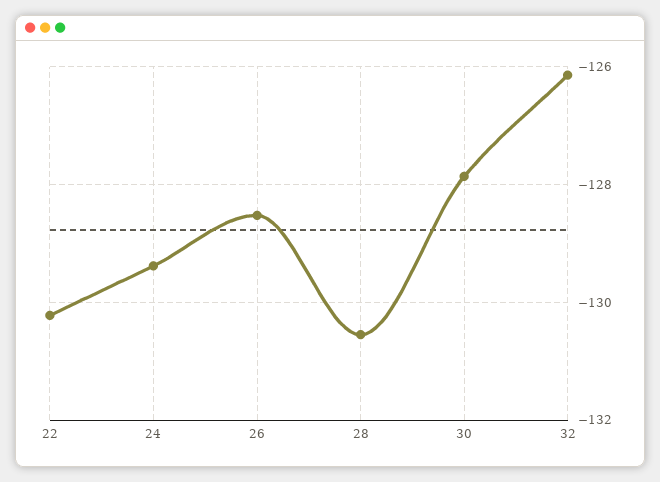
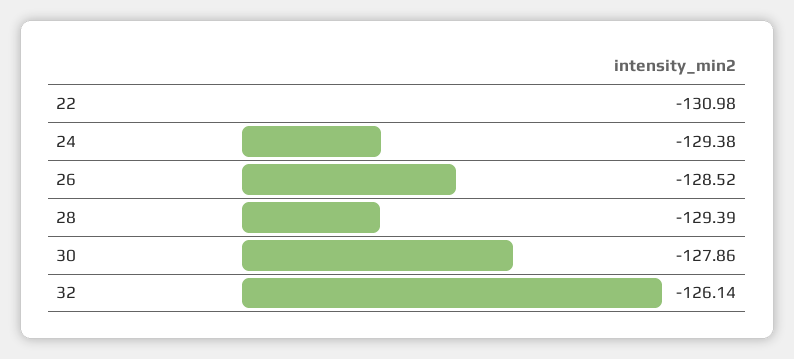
  {
-   "22": -130.2,
+   "22": -130.98,
    "24": -129.38,
    "26": -128.52,
-   "28": -130.6,
+   "28": -129.39,
    "30": -127.86,
    "32": -126.14
  }

